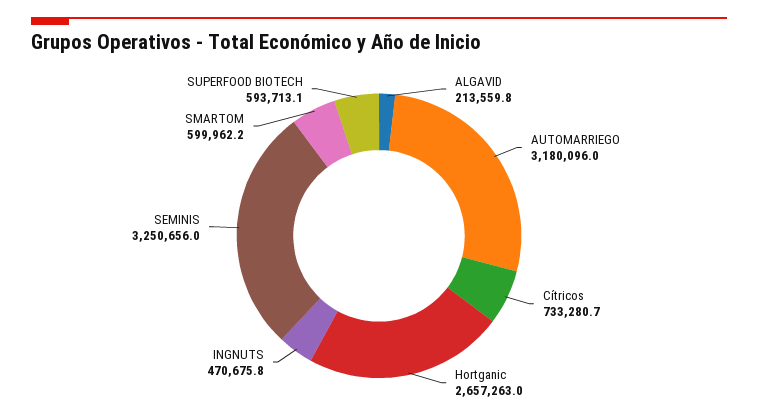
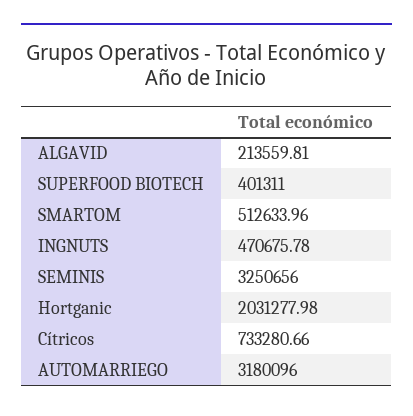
  {
    "ALGAVID": 213559.81,
    "AUTOMARRIEGO": 3180096,
    "Cítricos": 733280.66,
-   "Hortganic": 2657263,
+   "Hortganic": 2031277.98,
    "INGNUTS": 470675.78,
    "SEMINIS": 3250656,
-   "SMARTOM": 599962.2,
+   "SMARTOM": 512633.96,
-   "SUPERFOOD BIOTECH": 593713.1
+   "SUPERFOOD BIOTECH": 401311
  }

